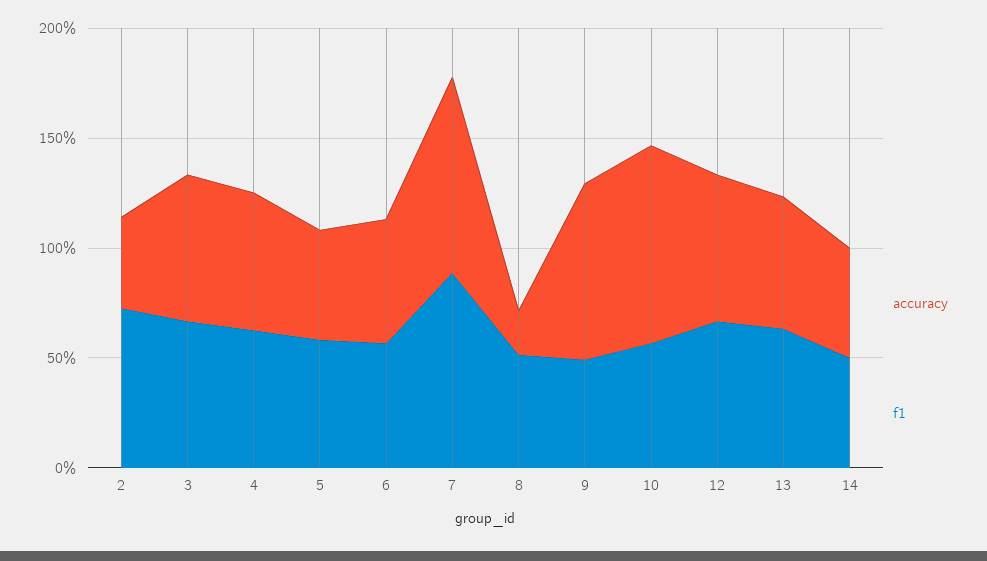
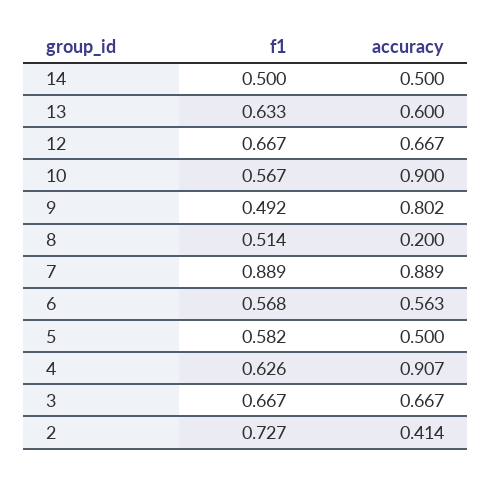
  {
    "accuracy": {
      "2": 0.414,
      "3": 0.667,
-     "4": 0.6,
+     "4": 0.907,
      "5": 0.5,
      "6": 0.563,
      "7": 0.889,
      "8": 0.2,
      "9": 0.802,
      "10": 0.9,
      "12": 0.667,
      "13": 0.6,
      "14": 0.5
    },
    "f1": {
      "2": 0.727,
      "3": 0.667,
      "4": 0.626,
      "5": 0.582,
      "6": 0.568,
      "7": 0.889,
      "8": 0.514,
      "9": 0.492,
      "10": 0.567,
      "12": 0.667,
      "13": 0.633,
      "14": 0.5
    }
  }

